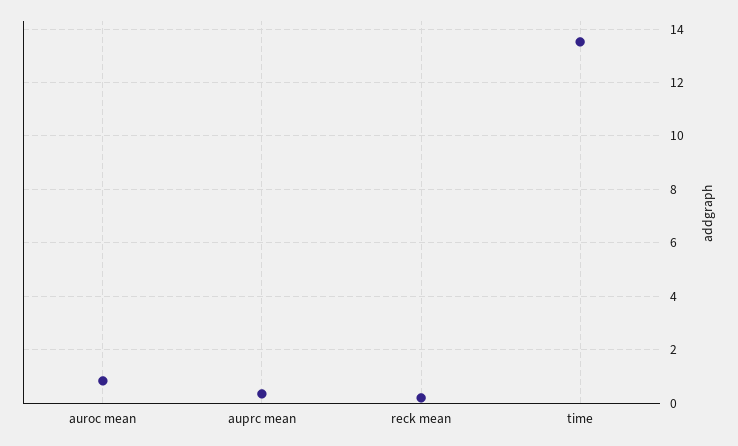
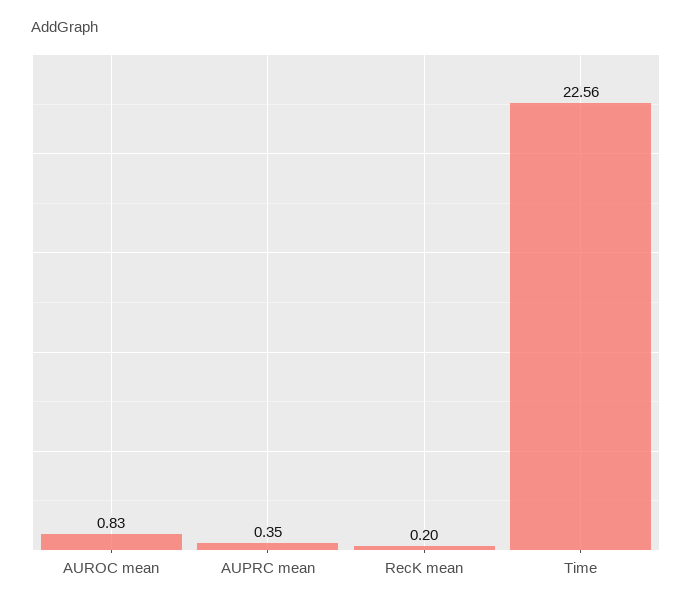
  {
    "auroc mean": 0.83,
    "auprc mean": 0.35,
    "reck mean": 0.2,
-   "time": 13.5
+   "time": 22.56
  }

